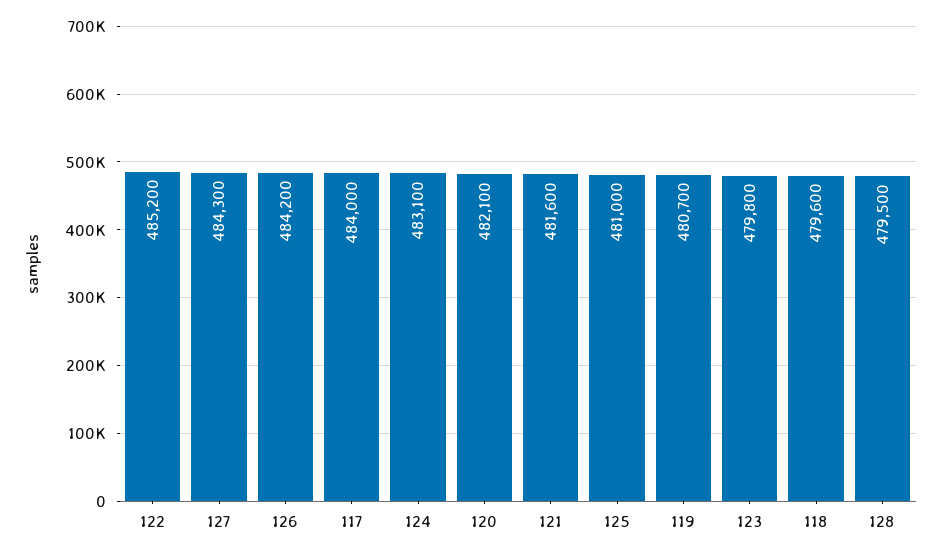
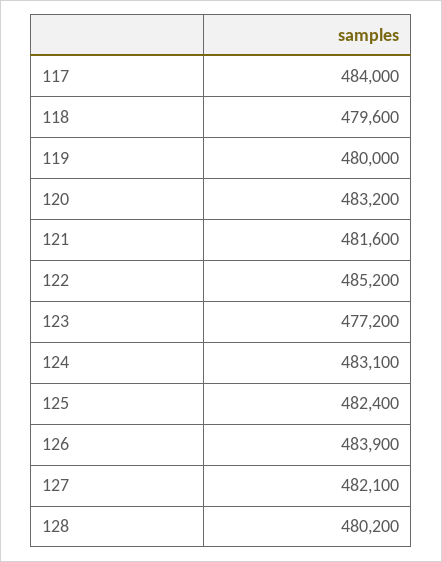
  {
    "122": 485200,
-   "127": 484300,
+   "127": 482100,
-   "126": 484200,
+   "126": 483900,
    "117": 484000,
    "124": 483100,
-   "120": 482100,
+   "120": 483200,
    "121": 481600,
-   "125": 481000,
+   "125": 482400,
-   "119": 480700,
+   "119": 480000,
-   "123": 479800,
+   "123": 477200,
    "118": 479600,
-   "128": 479500
+   "128": 480200
  }

